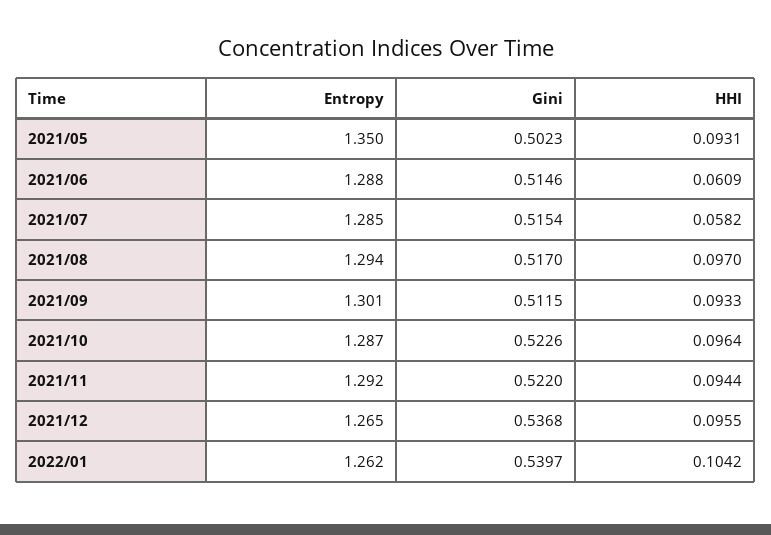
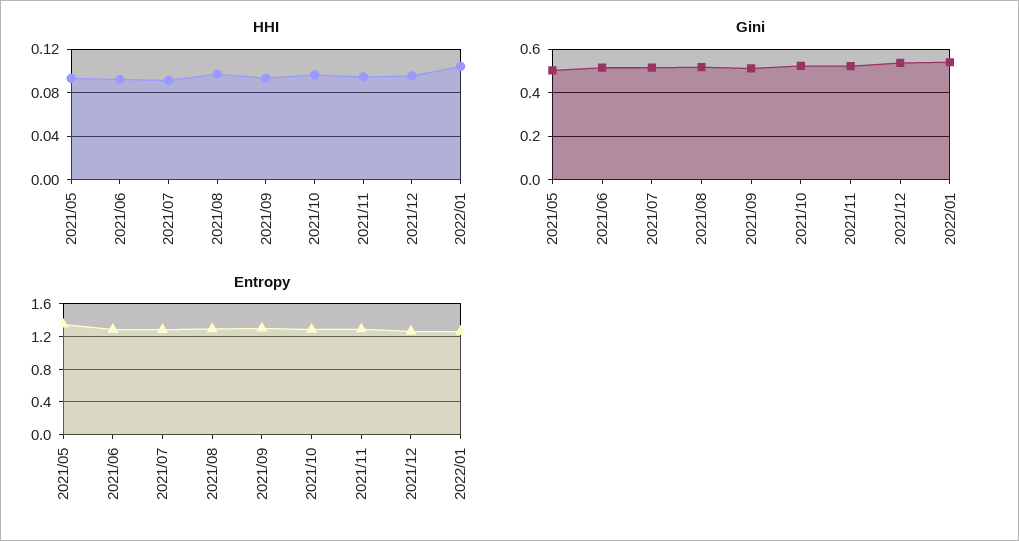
  {
    "Entropy": {
      "2021/05": 1.35,
      "2021/06": 1.288,
      "2021/07": 1.285,
      "2021/08": 1.294,
      "2021/09": 1.301,
      "2021/10": 1.287,
      "2021/11": 1.292,
      "2021/12": 1.265,
      "2022/01": 1.262
    },
    "Gini": {
      "2021/05": 0.5023,
      "2021/06": 0.5146,
      "2021/07": 0.5154,
      "2021/08": 0.517,
      "2021/09": 0.5115,
      "2021/10": 0.5226,
      "2021/11": 0.522,
      "2021/12": 0.5368,
      "2022/01": 0.5397
    },
    "HHI": {
      "2021/05": 0.0931,
-     "2021/06": 0.0609,
+     "2021/06": 0.09,
-     "2021/07": 0.0582,
+     "2021/07": 0.09,
      "2021/08": 0.097,
      "2021/09": 0.0933,
      "2021/10": 0.0964,
      "2021/11": 0.0944,
      "2021/12": 0.0955,
      "2022/01": 0.1042
    }
  }

